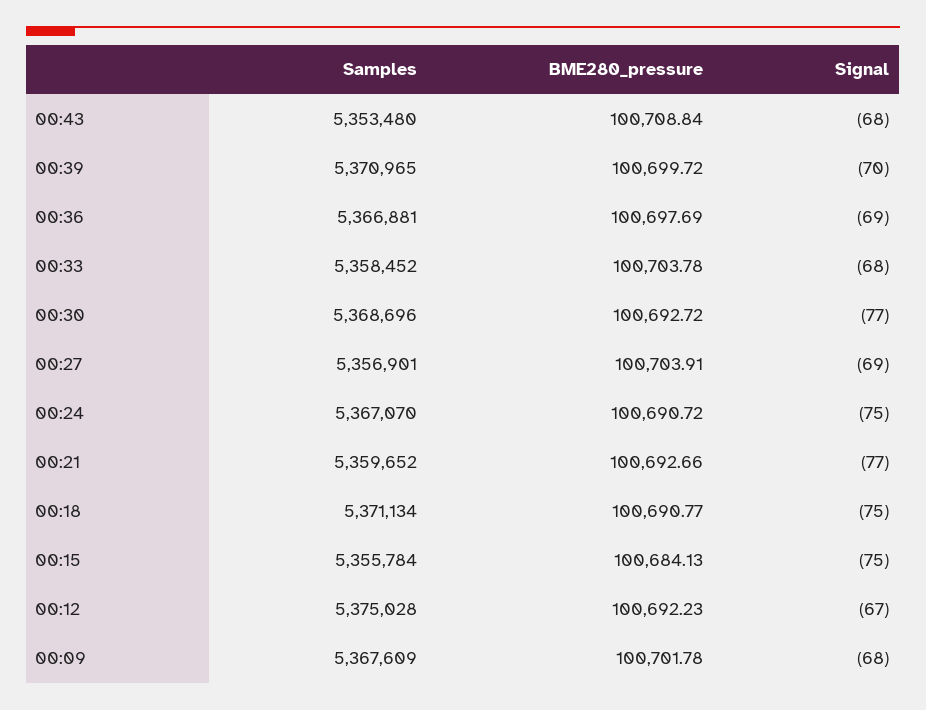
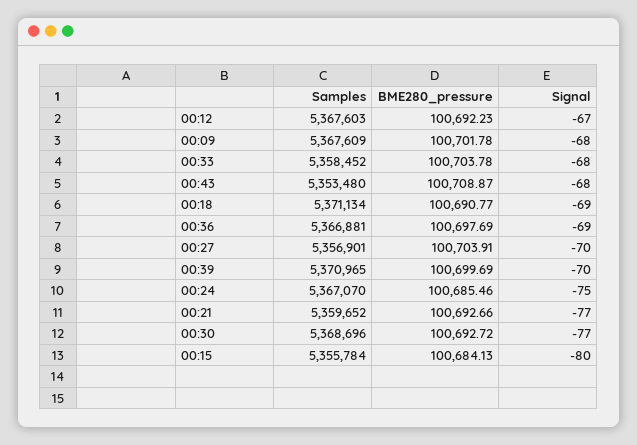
  {
    "Samples": {
      "00:43": 5353480,
      "00:39": 5370965,
      "00:36": 5366881,
      "00:33": 5358452,
      "00:30": 5368696,
      "00:27": 5356901,
      "00:24": 5367070,
      "00:21": 5359652,
      "00:18": 5371134,
      "00:15": 5355784,
-     "00:12": 5375028,
+     "00:12": 5367603,
      "00:09": 5367609
    },
    "BME280_pressure": {
-     "00:43": 100708.84,
+     "00:43": 100708.87,
-     "00:39": 100699.72,
+     "00:39": 100699.69,
      "00:36": 100697.69,
      "00:33": 100703.78,
      "00:30": 100692.72,
      "00:27": 100703.91,
-     "00:24": 100690.72,
+     "00:24": 100685.46,
      "00:21": 100692.66,
      "00:18": 100690.77,
      "00:15": 100684.13,
      "00:12": 100692.23,
      "00:09": 100701.78
    },
    "Signal": {
      "00:43": -68,
      "00:39": -70,
      "00:36": -69,
      "00:33": -68,
      "00:30": -77,
-     "00:27": -69,
+     "00:27": -70,
      "00:24": -75,
      "00:21": -77,
-     "00:18": -75,
+     "00:18": -69,
-     "00:15": -75,
+     "00:15": -80,
      "00:12": -67,
      "00:09": -68
    }
  }

